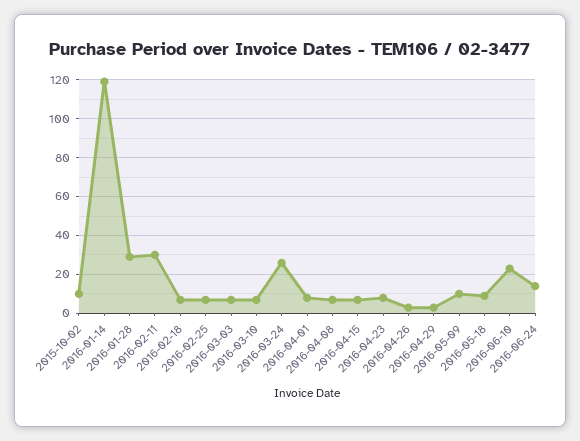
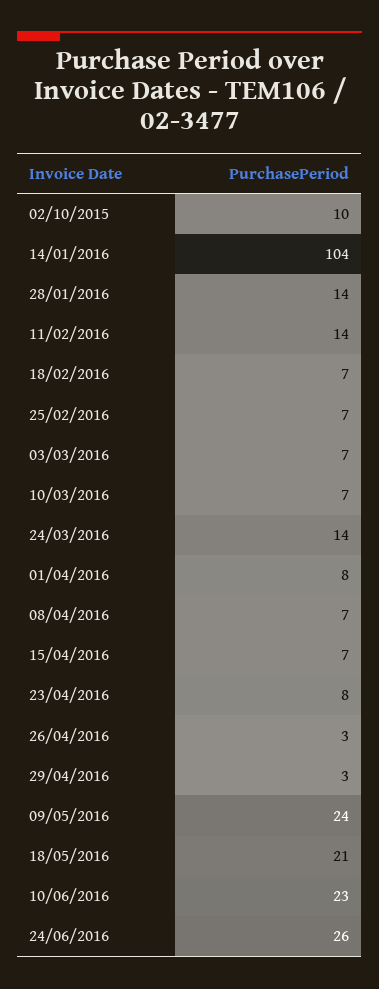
  {
    "2015-10-02": 10,
-   "2016-01-14": 120,
+   "2016-01-14": 104,
-   "2016-01-28": 30,
+   "2016-01-28": 14,
-   "2016-02-11": 30,
+   "2016-02-11": 14,
    "2016-02-18": 7,
    "2016-02-25": 7,
    "2016-03-03": 7,
    "2016-03-10": 7,
-   "2016-03-24": 25,
+   "2016-03-24": 14,
    "2016-04-01": 8,
    "2016-04-08": 7,
    "2016-04-15": 7,
    "2016-04-23": 8,
    "2016-04-26": 3,
    "2016-04-29": 3,
-   "2016-05-09": 10,
+   "2016-05-09": 24,
-   "2016-05-18": 10,
+   "2016-05-18": 21,
    "2016-06-10": 23,
-   "2016-06-24": 15
+   "2016-06-24": 26
  }

